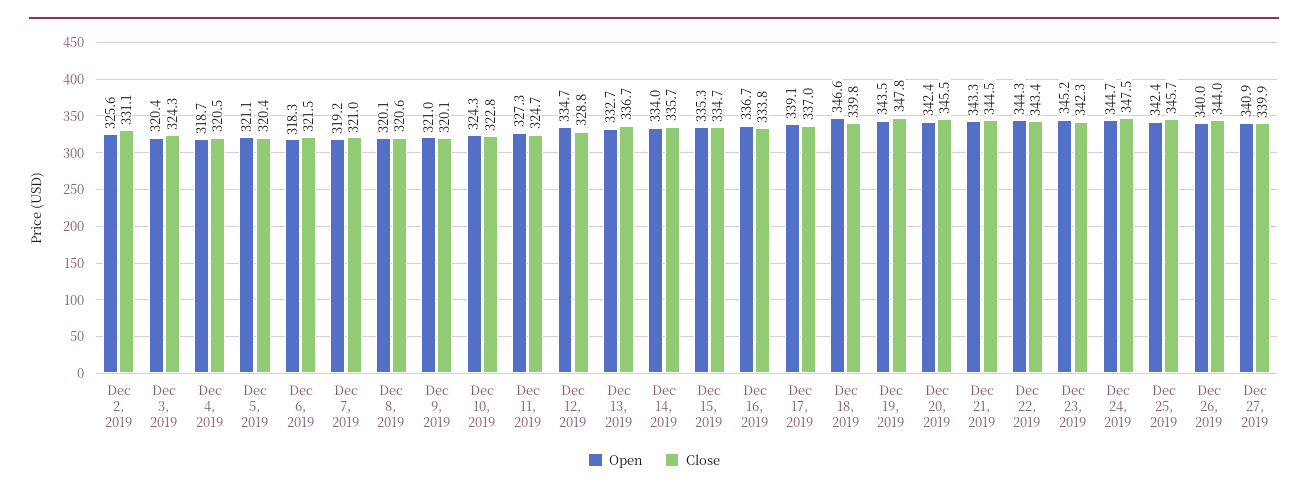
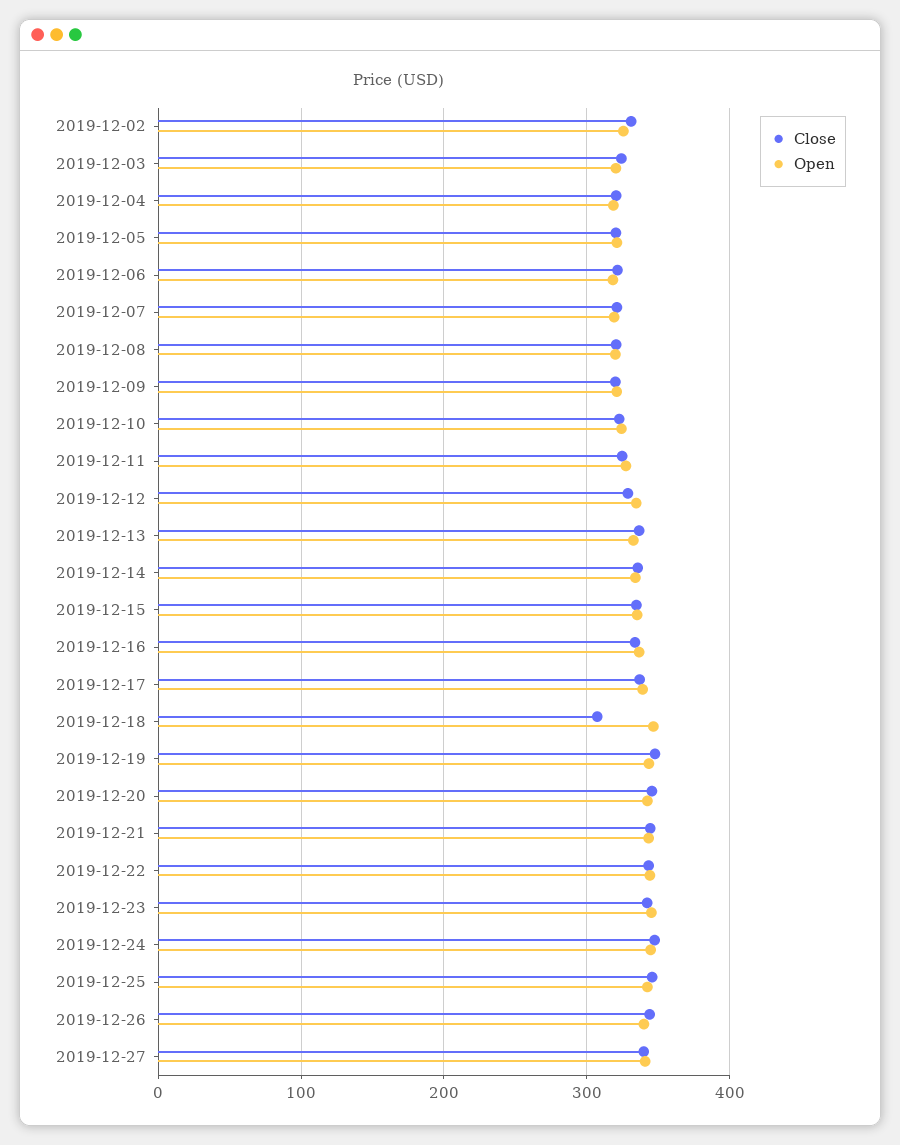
  {
    "Open": {
      "Dec 2, 2019": 325.6,
      "Dec 3, 2019": 320.4,
      "Dec 4, 2019": 318.7,
      "Dec 5, 2019": 321.1,
      "Dec 6, 2019": 318.3,
      "Dec 7, 2019": 319.2,
      "Dec 8, 2019": 320.1,
      "Dec 9, 2019": 321,
      "Dec 10, 2019": 324.3,
      "Dec 11, 2019": 327.3,
      "Dec 12, 2019": 334.7,
      "Dec 13, 2019": 332.7,
      "Dec 14, 2019": 334,
      "Dec 15, 2019": 335.3,
      "Dec 16, 2019": 336.7,
      "Dec 17, 2019": 339.1,
      "Dec 18, 2019": 346.6,
      "Dec 19, 2019": 343.5,
      "Dec 20, 2019": 342.4,
      "Dec 21, 2019": 343.3,
      "Dec 22, 2019": 344.3,
      "Dec 23, 2019": 345.2,
      "Dec 24, 2019": 344.7,
      "Dec 25, 2019": 342.4,
      "Dec 26, 2019": 340,
      "Dec 27, 2019": 340.9
    },
    "Close": {
      "Dec 2, 2019": 331.1,
      "Dec 3, 2019": 324.3,
      "Dec 4, 2019": 320.5,
      "Dec 5, 2019": 320.4,
      "Dec 6, 2019": 321.5,
      "Dec 7, 2019": 321,
      "Dec 8, 2019": 320.6,
      "Dec 9, 2019": 320.1,
      "Dec 10, 2019": 322.8,
      "Dec 11, 2019": 324.7,
      "Dec 12, 2019": 328.8,
      "Dec 13, 2019": 336.7,
      "Dec 14, 2019": 335.7,
      "Dec 15, 2019": 334.7,
      "Dec 16, 2019": 333.8,
      "Dec 17, 2019": 337,
-     "Dec 18, 2019": 339.8,
+     "Dec 18, 2019": 310,
      "Dec 19, 2019": 347.8,
      "Dec 20, 2019": 345.5,
      "Dec 21, 2019": 344.5,
      "Dec 22, 2019": 343.4,
      "Dec 23, 2019": 342.3,
      "Dec 24, 2019": 347.5,
      "Dec 25, 2019": 345.7,
      "Dec 26, 2019": 344,
      "Dec 27, 2019": 339.9
    }
  }

